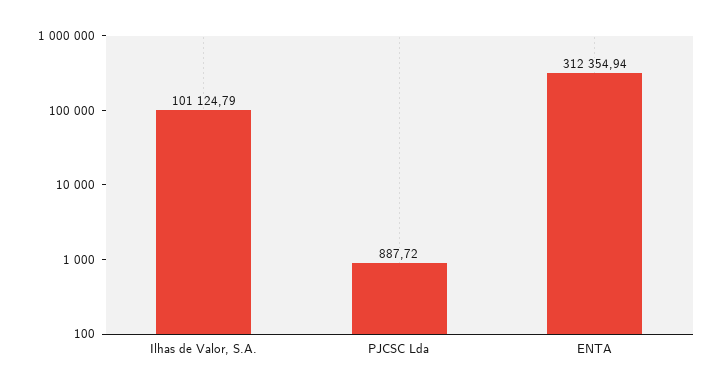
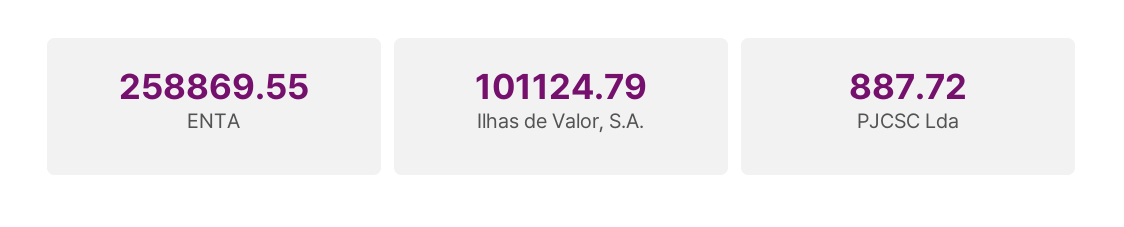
  {
    "Ilhas de Valor, S.A.": 101124.79,
    "PJCSC Lda": 887.72,
-   "ENTA": 312354.94
+   "ENTA": 258869.55
  }

